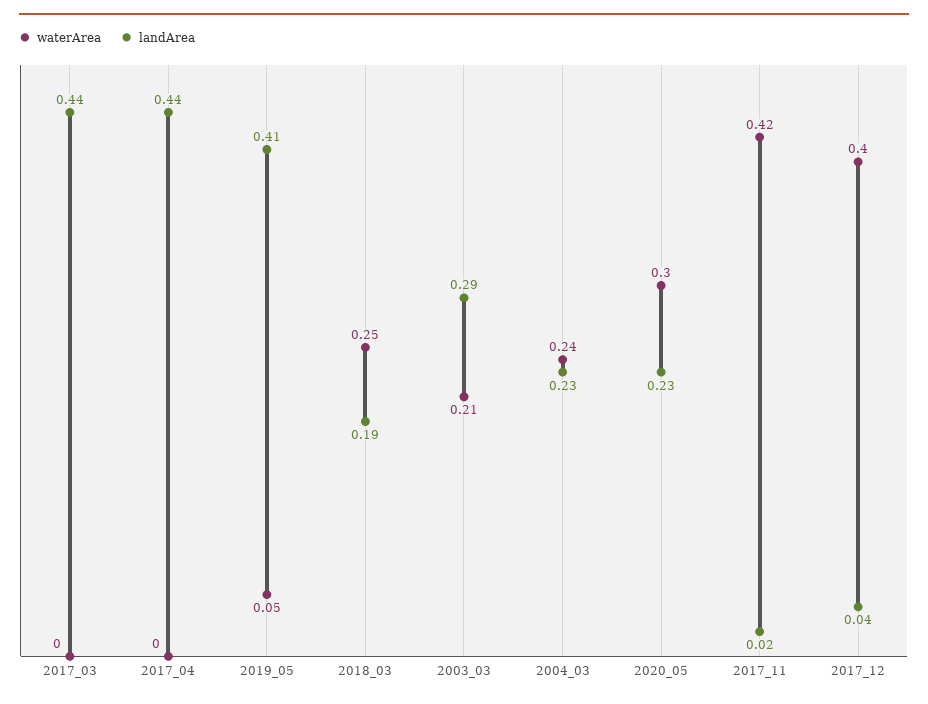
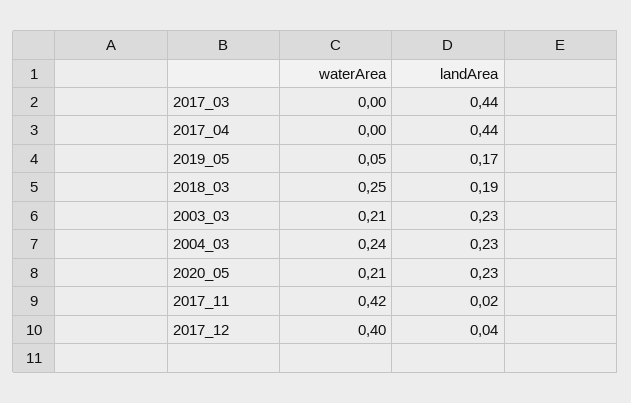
  {
    "waterArea": {
      "2017_03": 0,
      "2017_04": 0,
      "2019_05": 0.05,
      "2018_03": 0.25,
      "2003_03": 0.21,
      "2004_03": 0.24,
-     "2020_05": 0.3,
+     "2020_05": 0.21,
      "2017_11": 0.42,
      "2017_12": 0.4
    },
    "landArea": {
      "2017_03": 0.44,
      "2017_04": 0.44,
-     "2019_05": 0.41,
+     "2019_05": 0.17,
      "2018_03": 0.19,
-     "2003_03": 0.29,
+     "2003_03": 0.23,
      "2004_03": 0.23,
      "2020_05": 0.23,
      "2017_11": 0.02,
      "2017_12": 0.04
    }
  }

